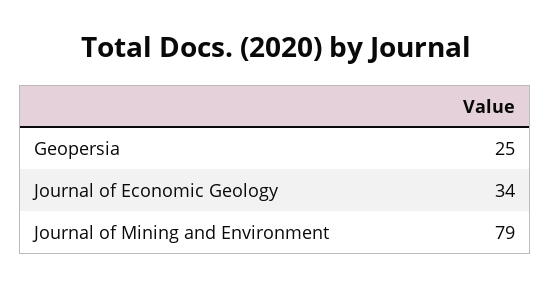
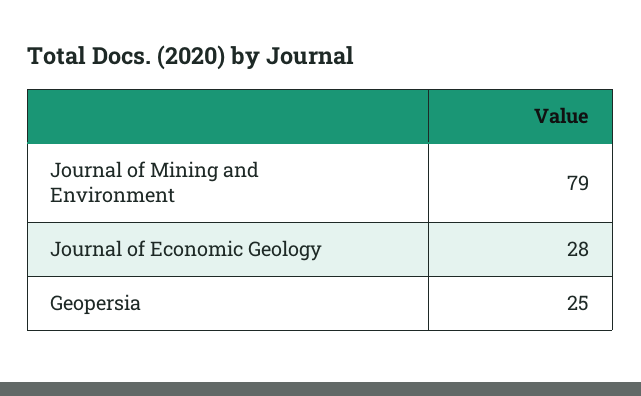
  {
    "Geopersia": 25,
-   "Journal of Economic Geology": 34,
+   "Journal of Economic Geology": 28,
    "Journal of Mining and Environment": 79
  }

